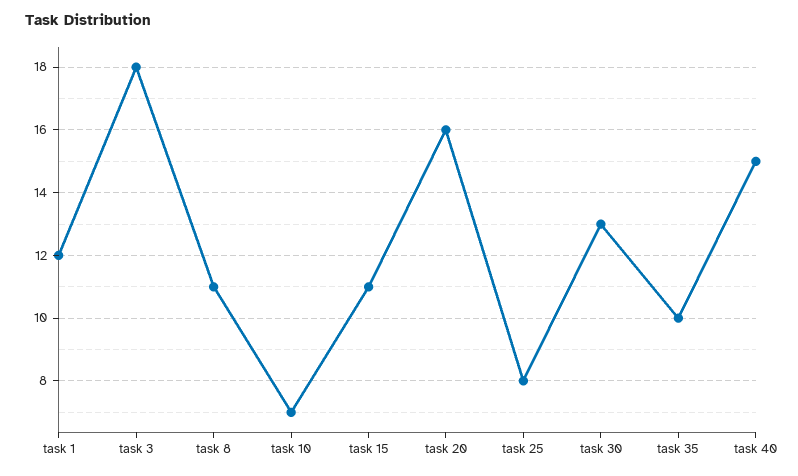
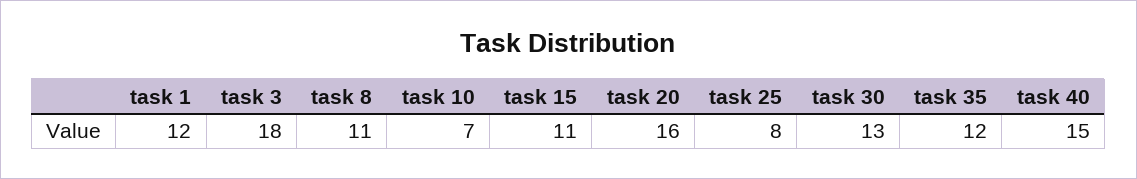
  {
    "task 1": 12,
    "task 3": 18,
    "task 8": 11,
    "task 10": 7,
    "task 15": 11,
    "task 20": 16,
    "task 25": 8,
    "task 30": 13,
-   "task 35": 10,
+   "task 35": 12,
    "task 40": 15
  }

